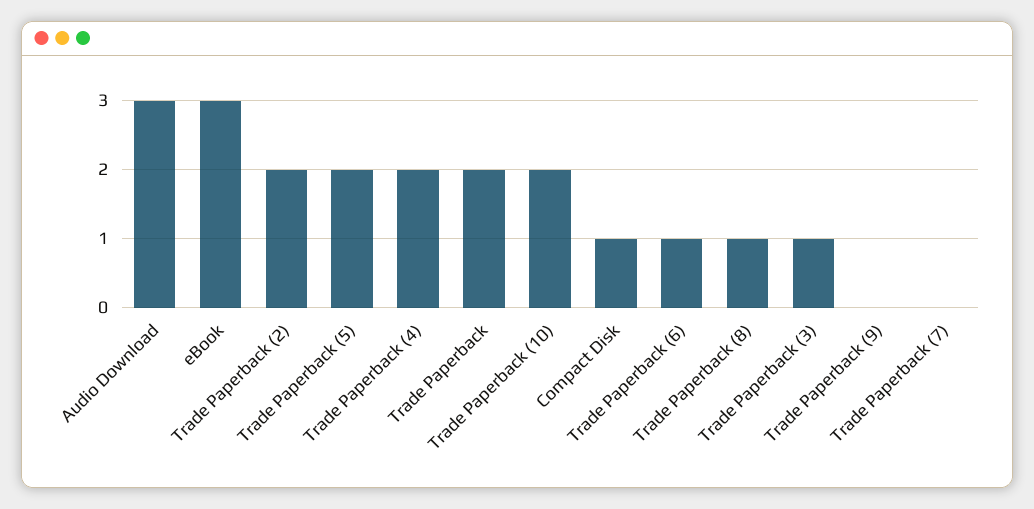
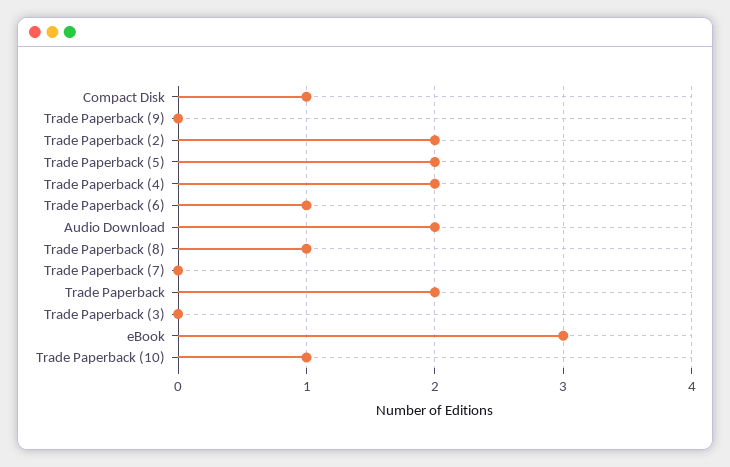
  {
-   "Audio Download": 3,
+   "Audio Download": 2,
    "eBook": 3,
    "Trade Paperback (2)": 2,
    "Trade Paperback (5)": 2,
    "Trade Paperback (4)": 2,
    "Trade Paperback": 2,
-   "Trade Paperback (10)": 2,
+   "Trade Paperback (10)": 1,
    "Compact Disk": 1,
    "Trade Paperback (6)": 1,
    "Trade Paperback (8)": 1,
-   "Trade Paperback (3)": 1,
+   "Trade Paperback (3)": 0,
    "Trade Paperback (9)": 0,
    "Trade Paperback (7)": 0
  }

